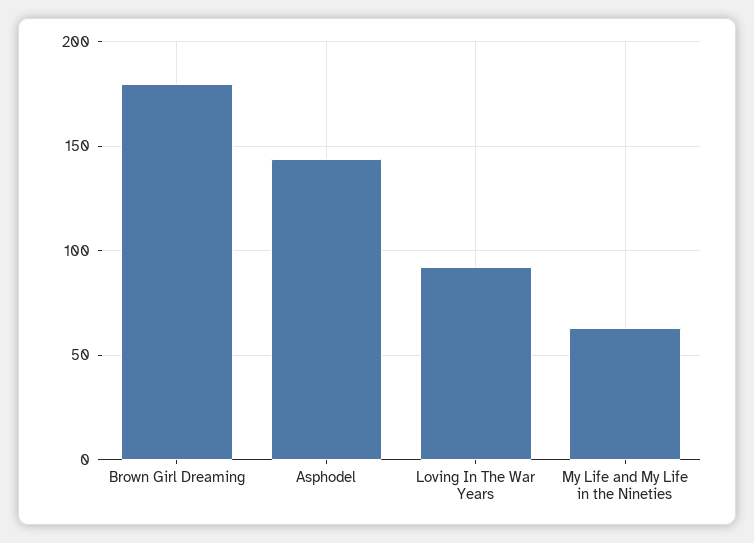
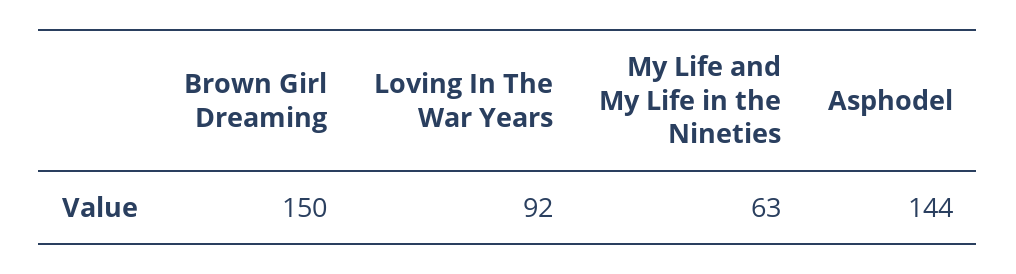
  {
-   "Brown Girl Dreaming": 180,
+   "Brown Girl Dreaming": 150,
    "Asphodel": 144,
    "Loving In The War Years": 92,
    "My Life and My Life in the Nineties": 63
  }

